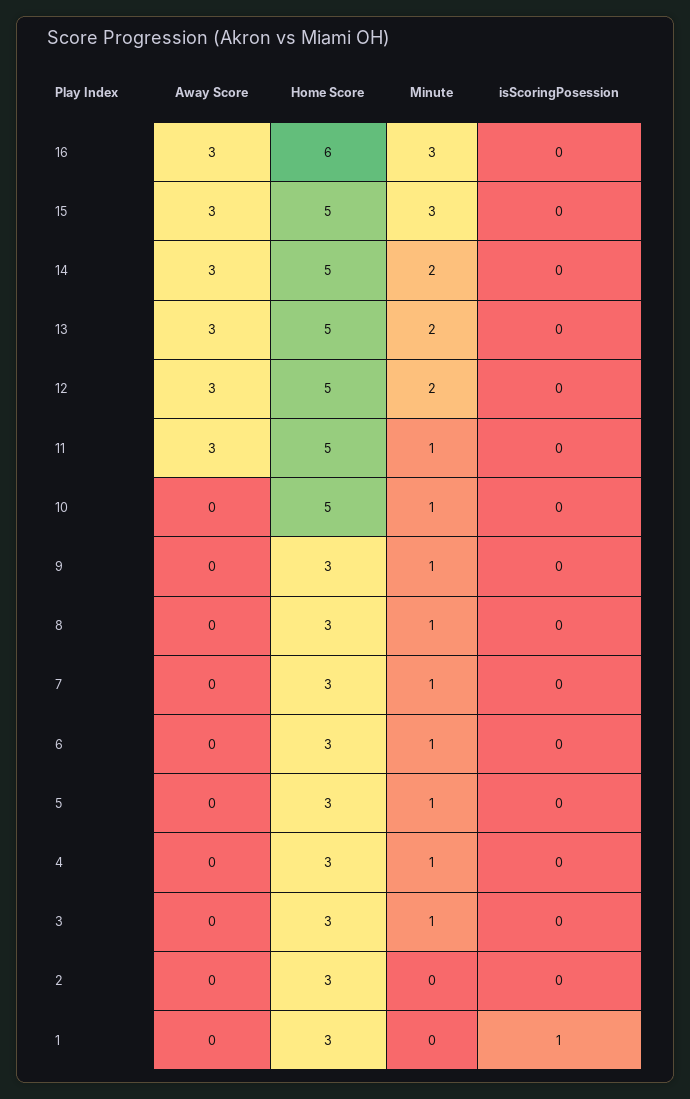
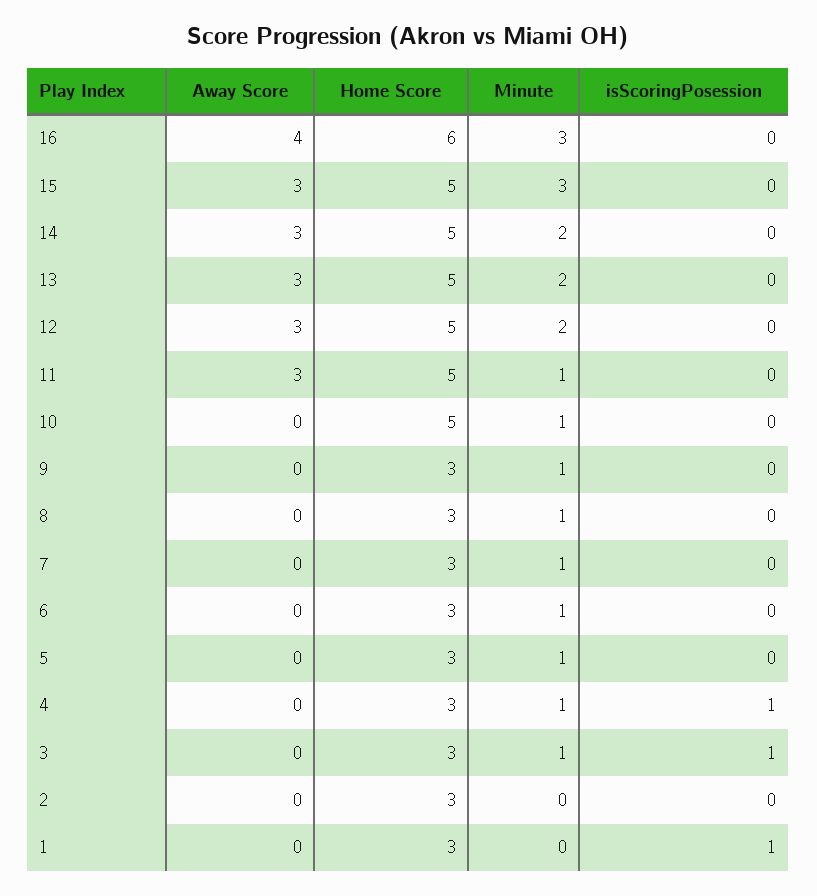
  {
    "Away Score": {
-     "16": 3,
+     "16": 4,
      "15": 3,
      "14": 3,
      "13": 3,
      "12": 3,
      "11": 3,
      "10": 0,
      "9": 0,
      "8": 0,
      "7": 0,
      "6": 0,
      "5": 0,
      "4": 0,
      "3": 0,
      "2": 0,
      "1": 0
    },
    "Home Score": {
      "16": 6,
      "15": 5,
      "14": 5,
      "13": 5,
      "12": 5,
      "11": 5,
      "10": 5,
      "9": 3,
      "8": 3,
      "7": 3,
      "6": 3,
      "5": 3,
      "4": 3,
      "3": 3,
      "2": 3,
      "1": 3
    },
    "Minute": {
      "16": 3,
      "15": 3,
      "14": 2,
      "13": 2,
      "12": 2,
      "11": 1,
      "10": 1,
      "9": 1,
      "8": 1,
      "7": 1,
      "6": 1,
      "5": 1,
      "4": 1,
      "3": 1,
      "2": 0,
      "1": 0
    },
    "isScoringPosession": {
      "16": 0,
      "15": 0,
      "14": 0,
      "13": 0,
      "12": 0,
      "11": 0,
      "10": 0,
      "9": 0,
      "8": 0,
      "7": 0,
      "6": 0,
      "5": 0,
-     "4": 0,
+     "4": 1,
-     "3": 0,
+     "3": 1,
      "2": 0,
      "1": 1
    }
  }

